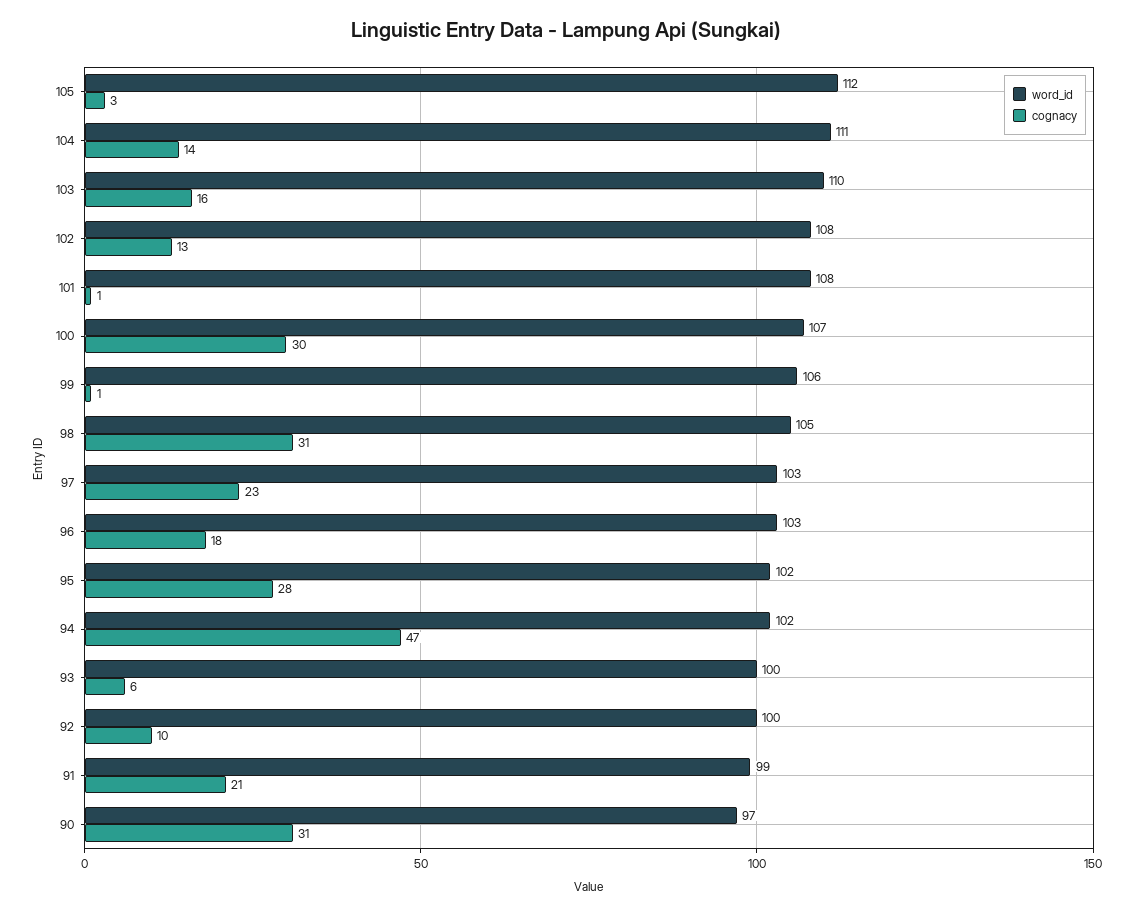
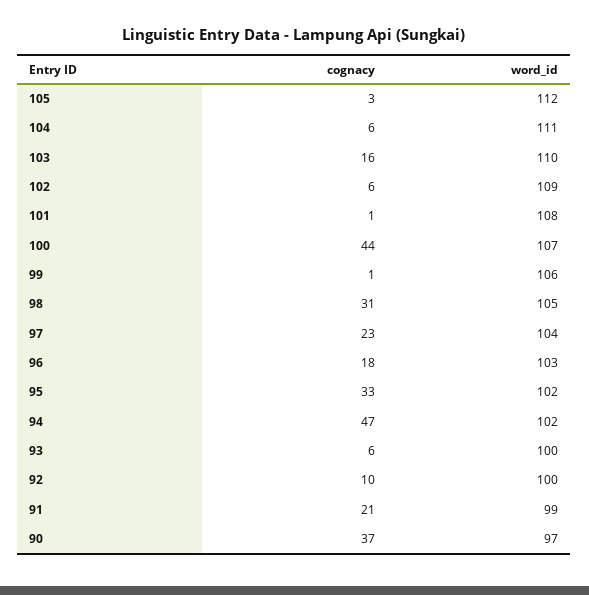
  {
    "word_id": {
      "105": 112,
      "104": 111,
      "103": 110,
-     "102": 108,
+     "102": 109,
      "101": 108,
      "100": 107,
      "99": 106,
      "98": 105,
-     "97": 103,
+     "97": 104,
      "96": 103,
      "95": 102,
      "94": 102,
      "93": 100,
      "92": 100,
      "91": 99,
      "90": 97
    },
    "cognacy": {
      "105": 3,
-     "104": 14,
+     "104": 6,
      "103": 16,
-     "102": 13,
+     "102": 6,
      "101": 1,
-     "100": 30,
+     "100": 44,
      "99": 1,
      "98": 31,
      "97": 23,
      "96": 18,
-     "95": 28,
+     "95": 33,
      "94": 47,
      "93": 6,
      "92": 10,
      "91": 21,
-     "90": 31
+     "90": 37
    }
  }

